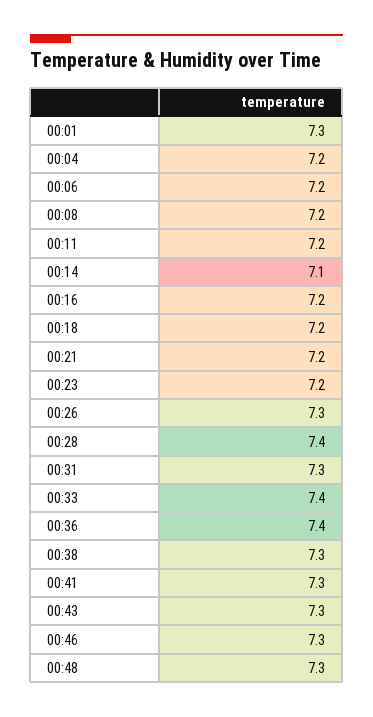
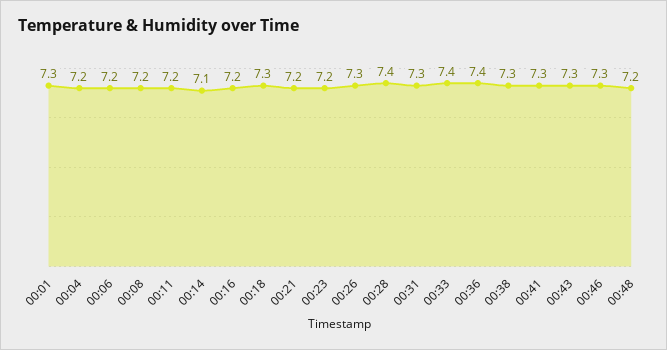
  {
    "00:01": 7.3,
    "00:04": 7.2,
    "00:06": 7.2,
    "00:08": 7.2,
    "00:11": 7.2,
    "00:14": 7.1,
    "00:16": 7.2,
-   "00:18": 7.2,
+   "00:18": 7.3,
    "00:21": 7.2,
    "00:23": 7.2,
    "00:26": 7.3,
    "00:28": 7.4,
    "00:31": 7.3,
    "00:33": 7.4,
    "00:36": 7.4,
    "00:38": 7.3,
    "00:41": 7.3,
    "00:43": 7.3,
    "00:46": 7.3,
-   "00:48": 7.3
+   "00:48": 7.2
  }

